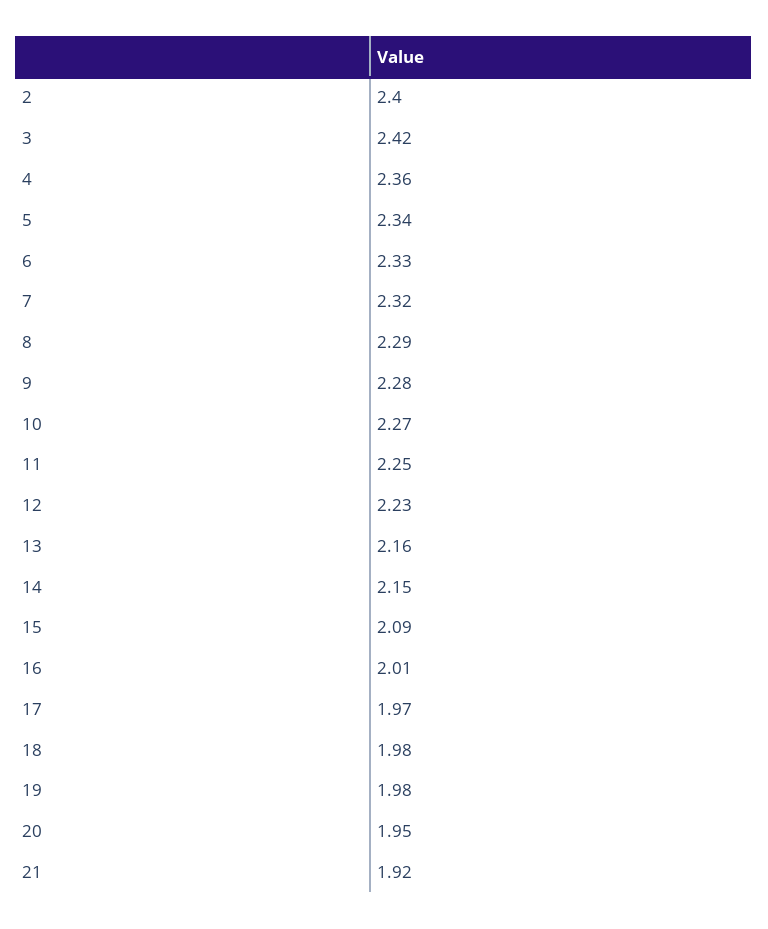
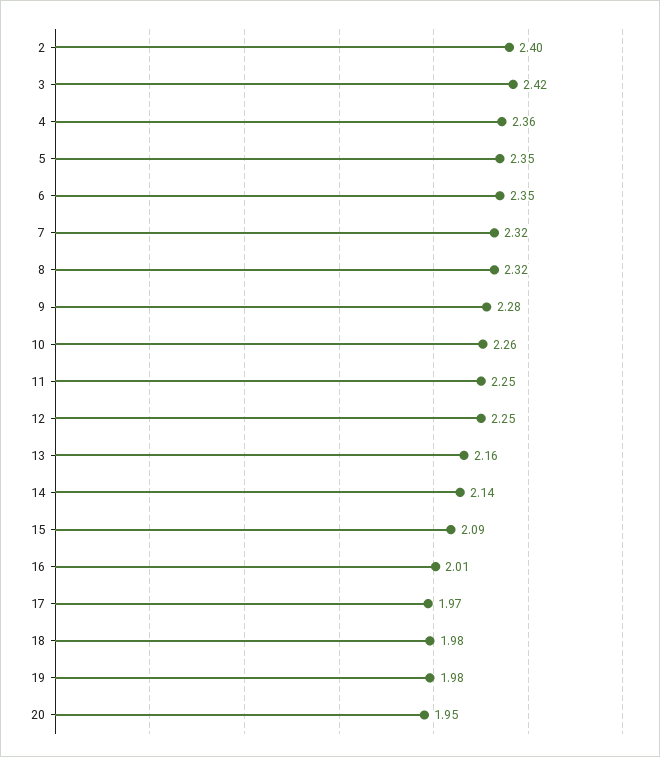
  {
    "2": 2.4,
    "3": 2.42,
    "4": 2.36,
-   "5": 2.34,
+   "5": 2.35,
-   "6": 2.33,
+   "6": 2.35,
    "7": 2.32,
-   "8": 2.29,
+   "8": 2.32,
    "9": 2.28,
-   "10": 2.27,
+   "10": 2.26,
    "11": 2.25,
-   "12": 2.23,
+   "12": 2.25,
    "13": 2.16,
-   "14": 2.15,
+   "14": 2.14,
    "15": 2.09,
    "16": 2.01,
    "17": 1.97,
    "18": 1.98,
    "19": 1.98,
-   "20": 1.95,
+   "20": 1.95
-   "21": 1.92
  }

